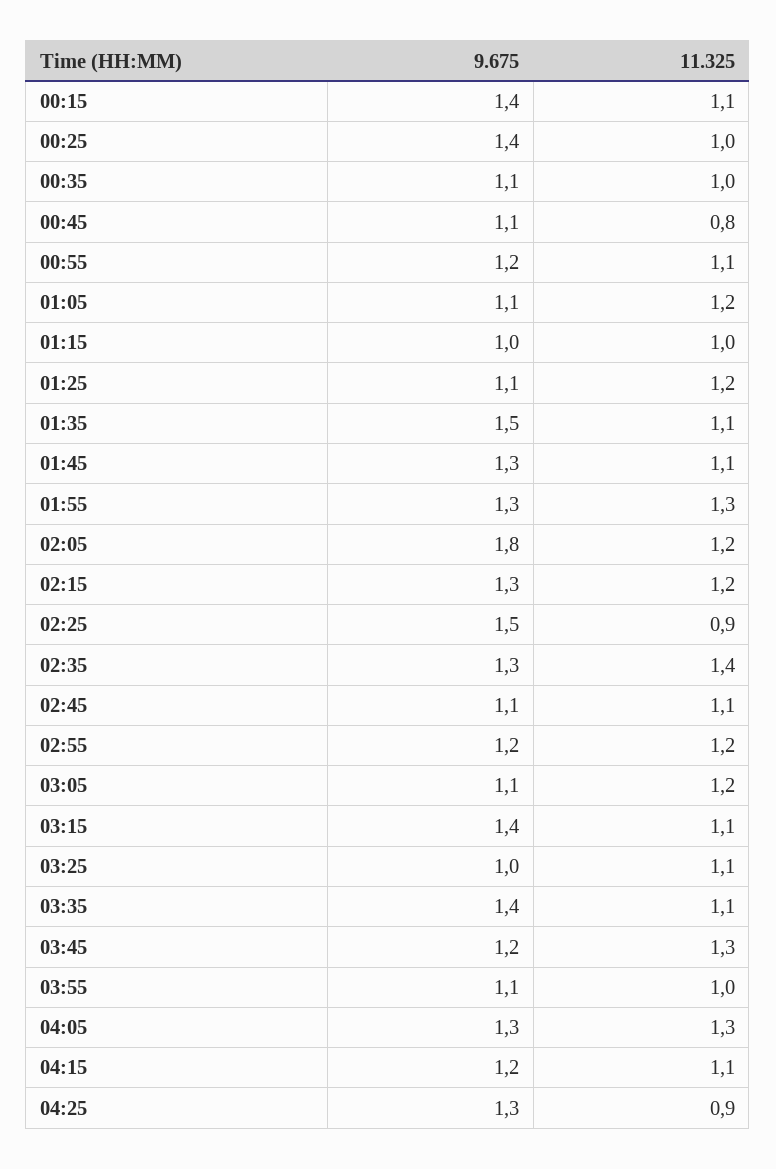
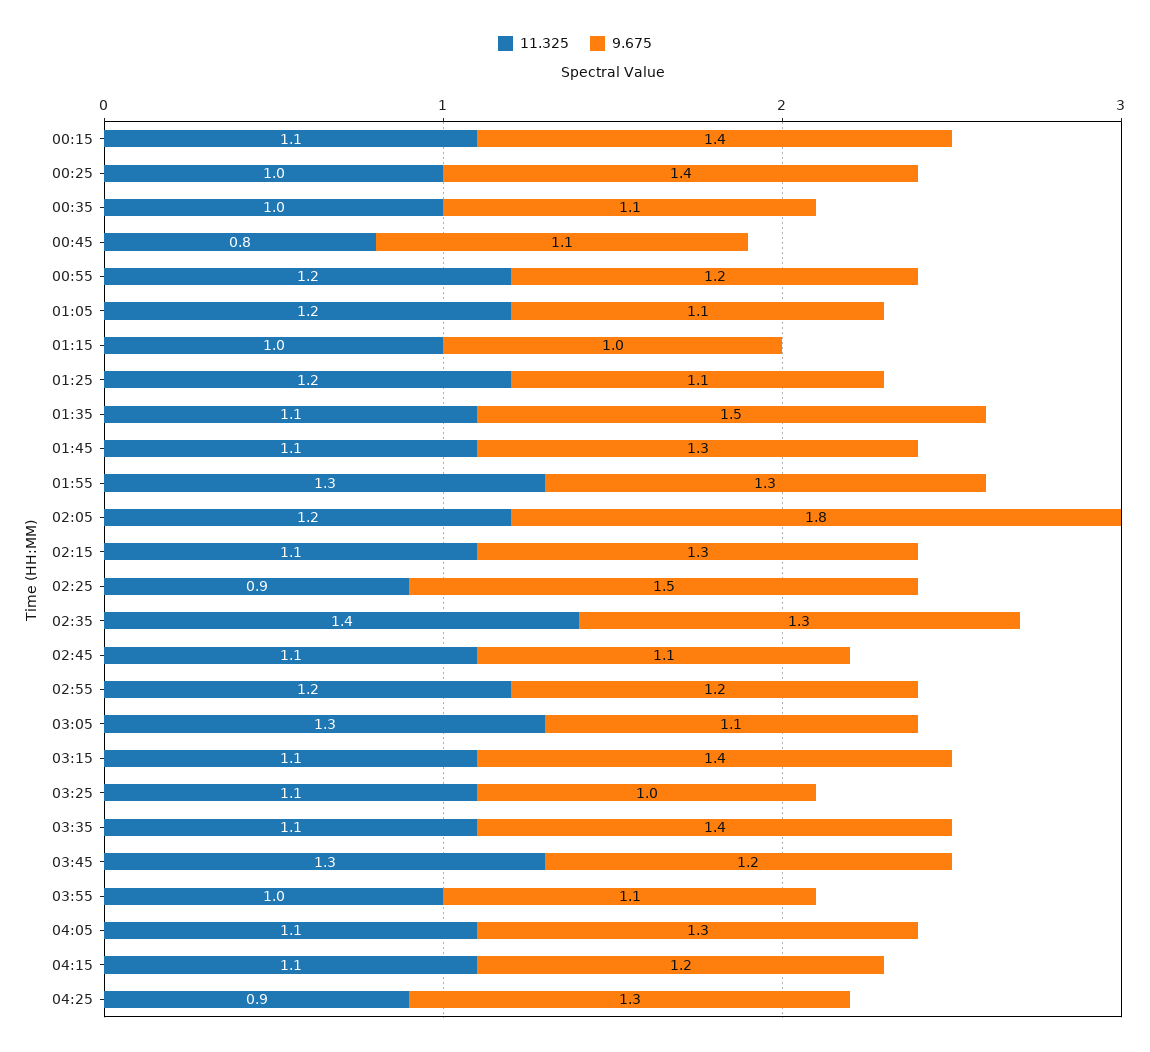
  {
    "9.675": {
      "00:15": 1.4,
      "00:25": 1.4,
      "00:35": 1.1,
      "00:45": 1.1,
      "00:55": 1.2,
      "01:05": 1.1,
      "01:15": 1,
      "01:25": 1.1,
      "01:35": 1.5,
      "01:45": 1.3,
      "01:55": 1.3,
      "02:05": 1.8,
      "02:15": 1.3,
      "02:25": 1.5,
      "02:35": 1.3,
      "02:45": 1.1,
      "02:55": 1.2,
      "03:05": 1.1,
      "03:15": 1.4,
      "03:25": 1,
      "03:35": 1.4,
      "03:45": 1.2,
      "03:55": 1.1,
      "04:05": 1.3,
      "04:15": 1.2,
      "04:25": 1.3
    },
    "11.325": {
      "00:15": 1.1,
      "00:25": 1,
      "00:35": 1,
      "00:45": 0.8,
-     "00:55": 1.1,
+     "00:55": 1.2,
      "01:05": 1.2,
      "01:15": 1,
      "01:25": 1.2,
      "01:35": 1.1,
      "01:45": 1.1,
      "01:55": 1.3,
      "02:05": 1.2,
-     "02:15": 1.2,
+     "02:15": 1.1,
      "02:25": 0.9,
      "02:35": 1.4,
      "02:45": 1.1,
      "02:55": 1.2,
-     "03:05": 1.2,
+     "03:05": 1.3,
      "03:15": 1.1,
      "03:25": 1.1,
      "03:35": 1.1,
      "03:45": 1.3,
      "03:55": 1,
-     "04:05": 1.3,
+     "04:05": 1.1,
      "04:15": 1.1,
      "04:25": 0.9
    }
  }

